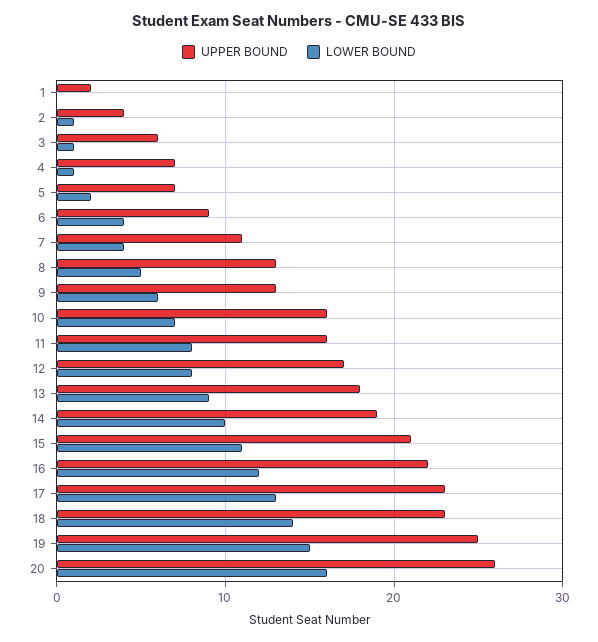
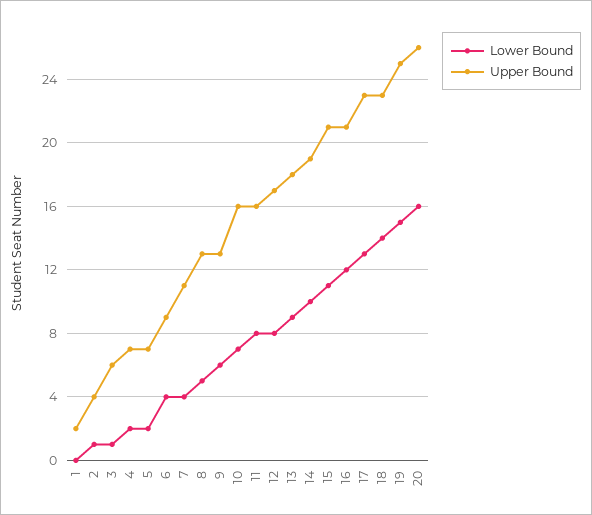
  {
    "UPPER BOUND": {
      "1": 2,
      "2": 4,
      "3": 6,
      "4": 7,
      "5": 7,
      "6": 9,
      "7": 11,
      "8": 13,
      "9": 13,
      "10": 16,
      "11": 16,
      "12": 17,
      "13": 18,
      "14": 19,
      "15": 21,
-     "16": 22,
+     "16": 21,
      "17": 23,
      "18": 23,
      "19": 25,
      "20": 26
    },
    "LOWER BOUND": {
      "1": 0,
      "2": 1,
      "3": 1,
-     "4": 1,
+     "4": 2,
      "5": 2,
      "6": 4,
      "7": 4,
      "8": 5,
      "9": 6,
      "10": 7,
      "11": 8,
      "12": 8,
      "13": 9,
      "14": 10,
      "15": 11,
      "16": 12,
      "17": 13,
      "18": 14,
      "19": 15,
      "20": 16
    }
  }

